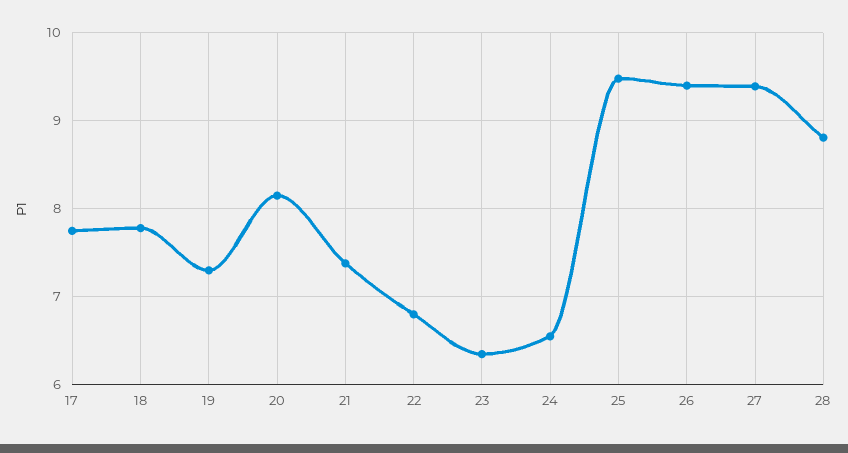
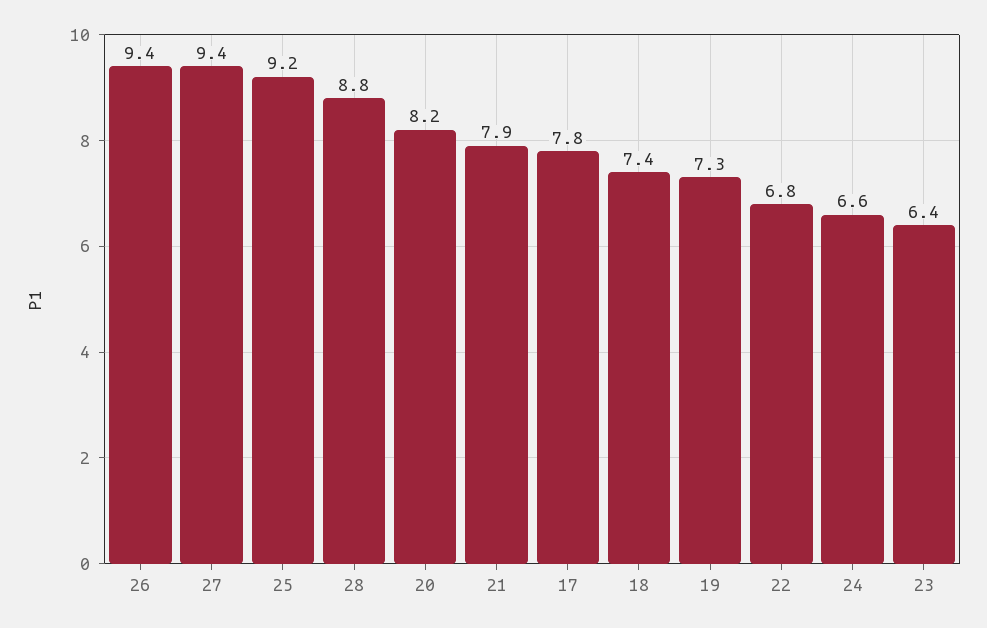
  {
    "17": 7.8,
-   "18": 7.8,
+   "18": 7.4,
    "19": 7.3,
    "20": 8.2,
-   "21": 7.4,
+   "21": 7.9,
    "22": 6.8,
    "23": 6.4,
    "24": 6.6,
-   "25": 9.5,
+   "25": 9.2,
    "26": 9.4,
    "27": 9.4,
    "28": 8.8
  }

